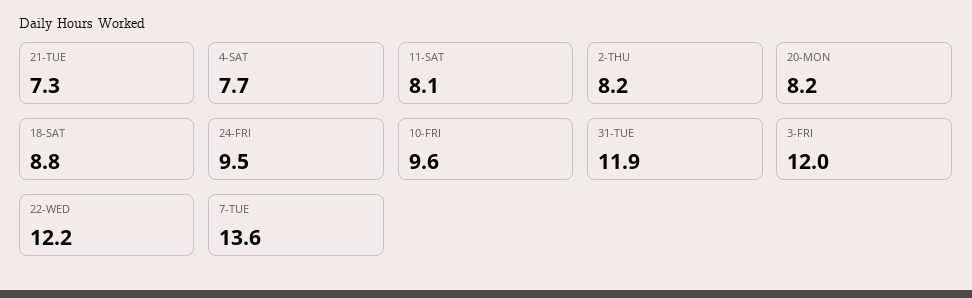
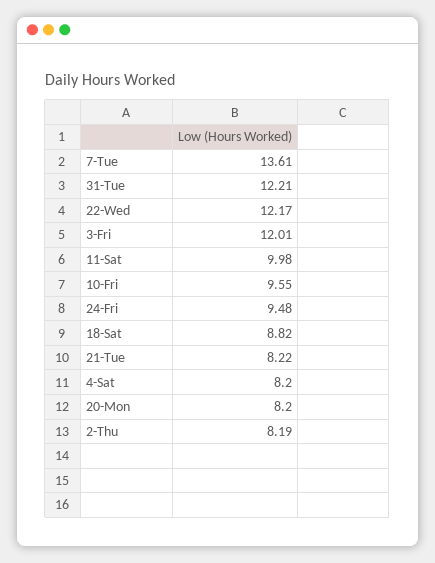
  {
-   "21-TUE": 7.3,
+   "21-TUE": 8.22,
-   "4-SAT": 7.7,
+   "4-SAT": 8.2,
-   "11-SAT": 8.1,
+   "11-SAT": 9.98,
    "2-THU": 8.19,
    "20-MON": 8.2,
    "18-SAT": 8.82,
    "24-FRI": 9.48,
    "10-FRI": 9.55,
-   "31-TUE": 11.9,
+   "31-TUE": 12.21,
    "3-FRI": 12.01,
    "22-WED": 12.17,
    "7-TUE": 13.61
  }

